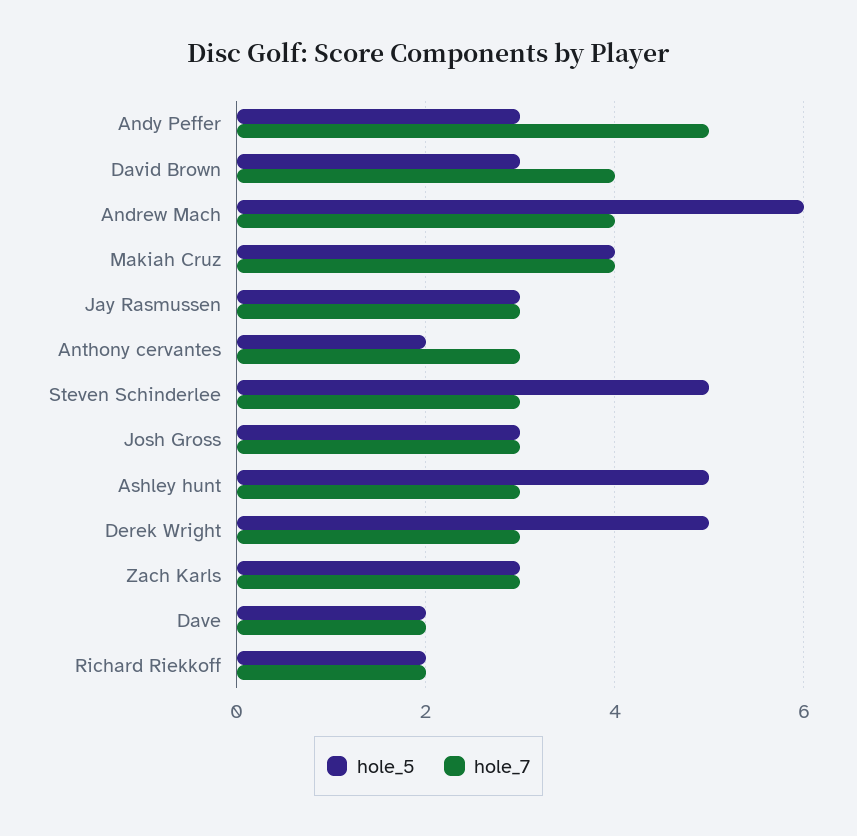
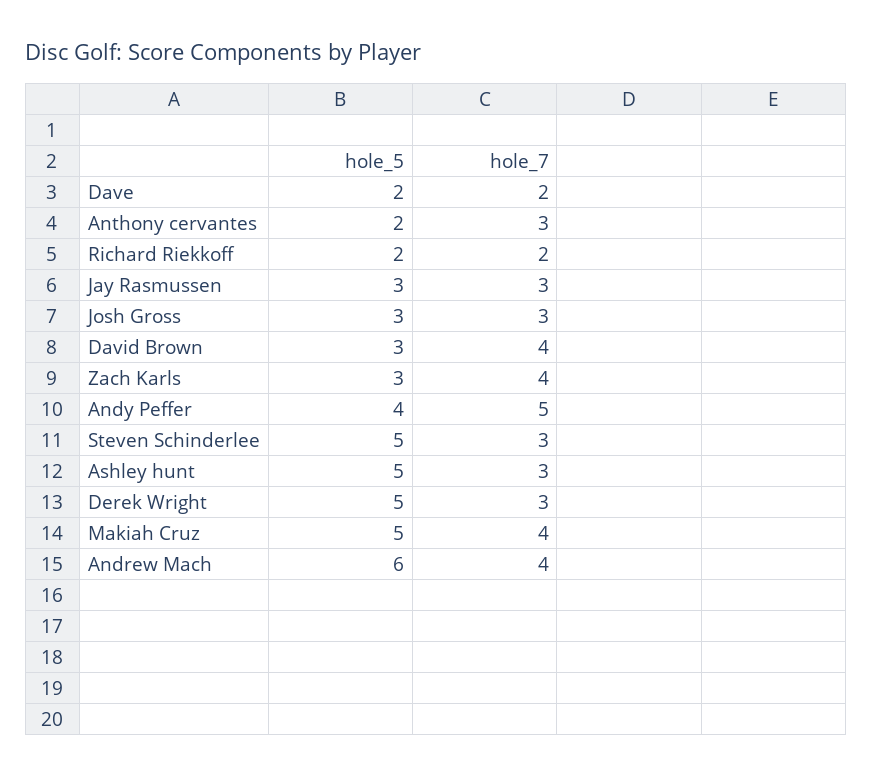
  {
    "hole_5": {
-     "Andy Peffer": 3,
+     "Andy Peffer": 4,
      "David Brown": 3,
      "Andrew Mach": 6,
-     "Makiah Cruz": 4,
+     "Makiah Cruz": 5,
      "Jay Rasmussen": 3,
      "Anthony cervantes": 2,
      "Steven Schinderlee": 5,
      "Josh Gross": 3,
      "Ashley hunt": 5,
      "Derek Wright": 5,
      "Zach Karls": 3,
      "Dave": 2,
      "Richard Riekkoff": 2
    },
    "hole_7": {
      "Andy Peffer": 5,
      "David Brown": 4,
      "Andrew Mach": 4,
      "Makiah Cruz": 4,
      "Jay Rasmussen": 3,
      "Anthony cervantes": 3,
      "Steven Schinderlee": 3,
      "Josh Gross": 3,
      "Ashley hunt": 3,
      "Derek Wright": 3,
-     "Zach Karls": 3,
+     "Zach Karls": 4,
      "Dave": 2,
      "Richard Riekkoff": 2
    }
  }

